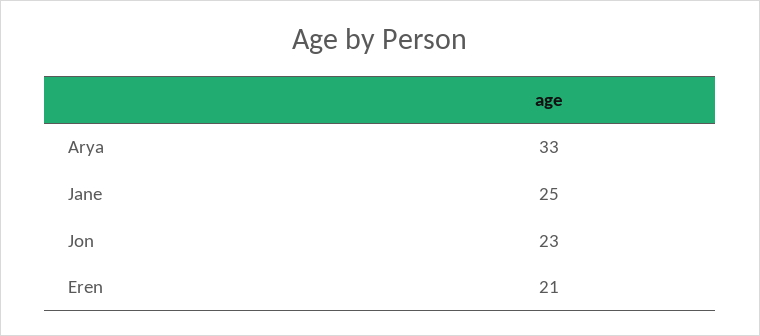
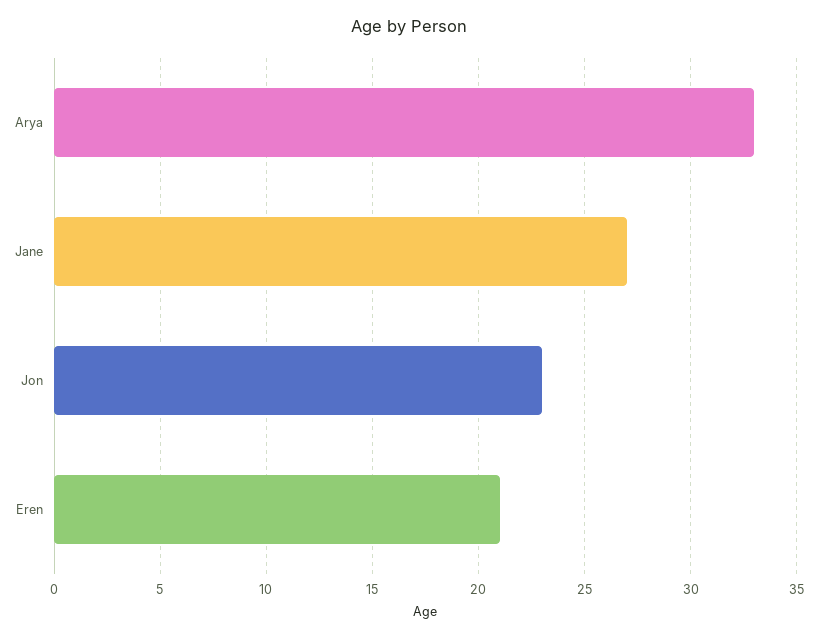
  {
    "Arya": 33,
-   "Jane": 25,
+   "Jane": 27,
    "Jon": 23,
    "Eren": 21
  }

